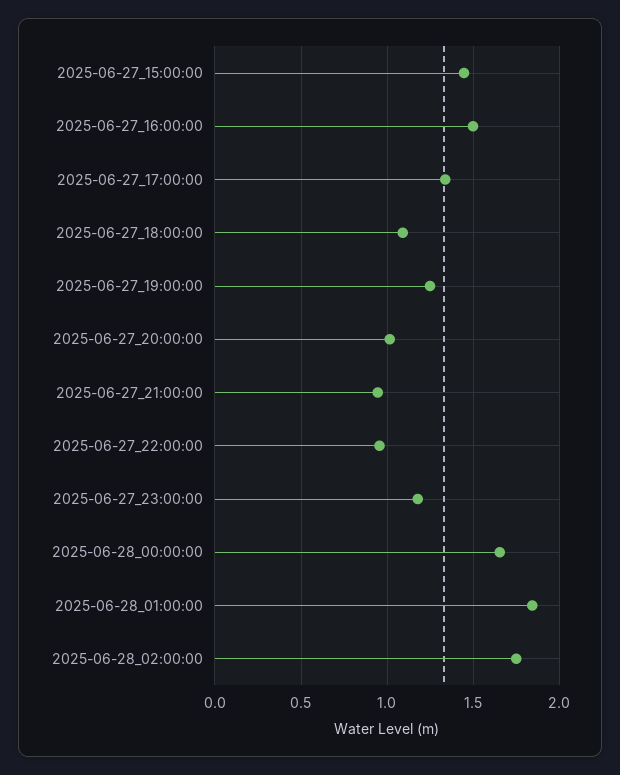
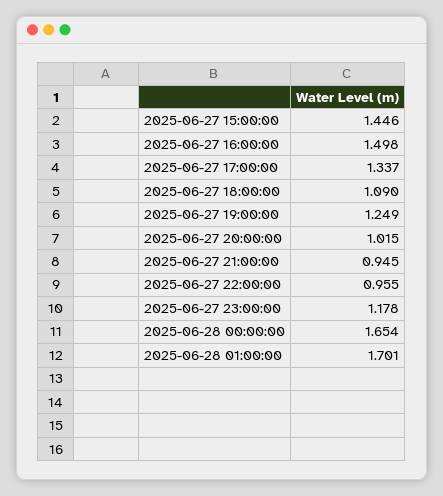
  {
    "2025-06-27_15:00:00": 1.446,
    "2025-06-27_16:00:00": 1.498,
    "2025-06-27_17:00:00": 1.337,
    "2025-06-27_18:00:00": 1.09,
    "2025-06-27_19:00:00": 1.249,
    "2025-06-27_20:00:00": 1.015,
    "2025-06-27_21:00:00": 0.945,
    "2025-06-27_22:00:00": 0.955,
    "2025-06-27_23:00:00": 1.178,
    "2025-06-28_00:00:00": 1.654,
-   "2025-06-28_01:00:00": 1.85,
+   "2025-06-28_01:00:00": 1.701
-   "2025-06-28_02:00:00": 1.75
  }

